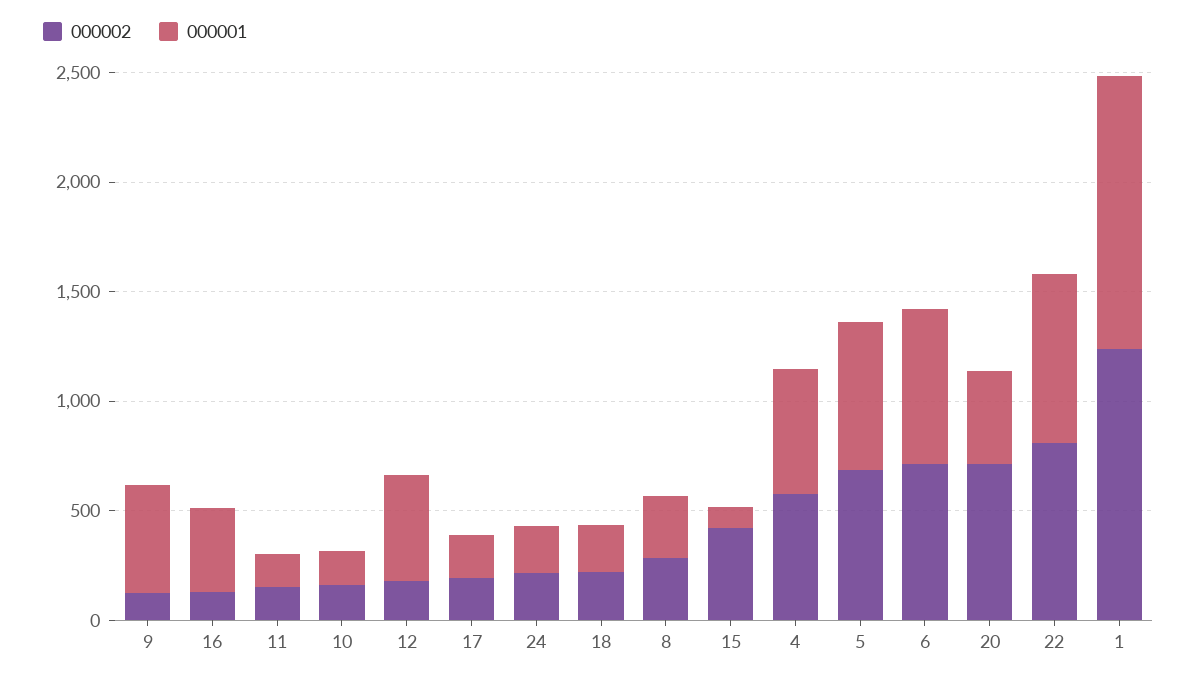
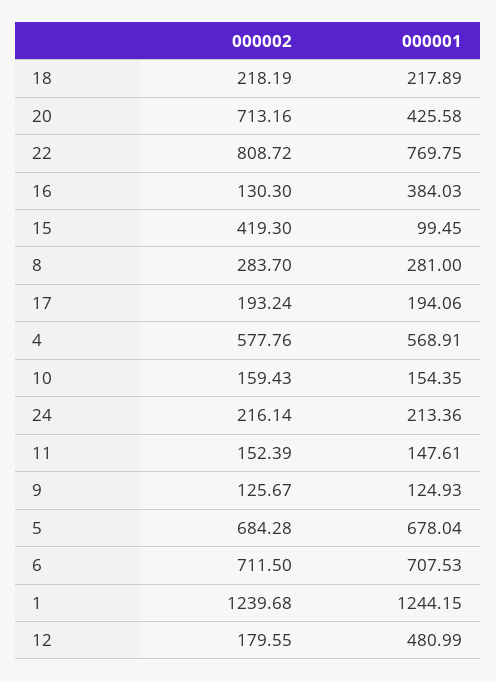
  {
    "000002": {
      "9": 125.67,
      "16": 130.3,
      "11": 152.39,
      "10": 159.43,
      "12": 179.55,
      "17": 193.24,
      "24": 216.14,
      "18": 218.19,
      "8": 283.7,
      "15": 419.3,
      "4": 577.76,
      "5": 684.28,
      "6": 711.5,
      "20": 713.16,
      "22": 808.72,
      "1": 1239.68
    },
    "000001": {
-     "9": 500,
+     "9": 124.93,
      "16": 384.03,
      "11": 147.61,
      "10": 154.35,
      "12": 480.99,
      "17": 194.06,
      "24": 213.36,
      "18": 217.89,
      "8": 281,
      "15": 99.45,
      "4": 568.91,
      "5": 678.04,
      "6": 707.53,
      "20": 425.58,
      "22": 769.75,
      "1": 1244.15
    }
  }

